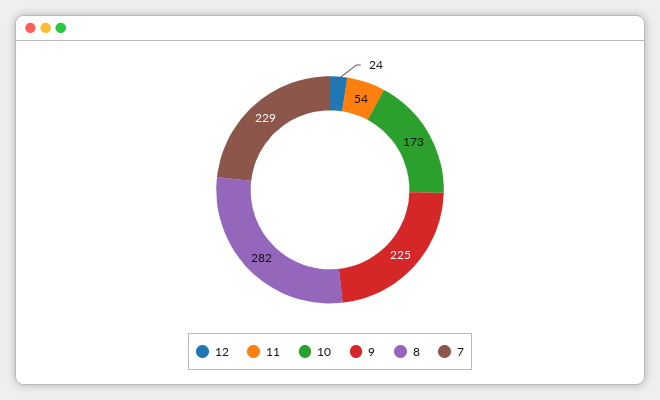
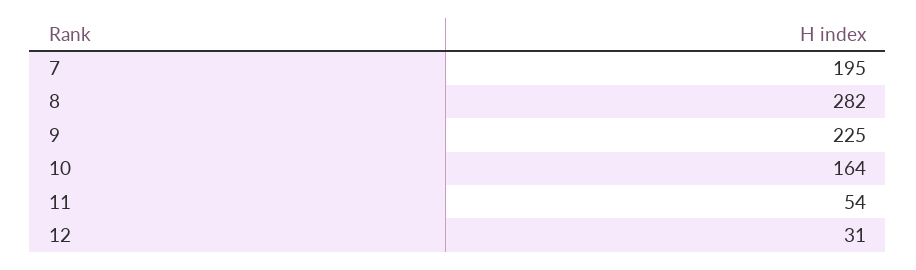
  {
-   "12": 24,
+   "12": 31,
    "11": 54,
-   "10": 173,
+   "10": 164,
    "9": 225,
    "8": 282,
-   "7": 229
+   "7": 195
  }

